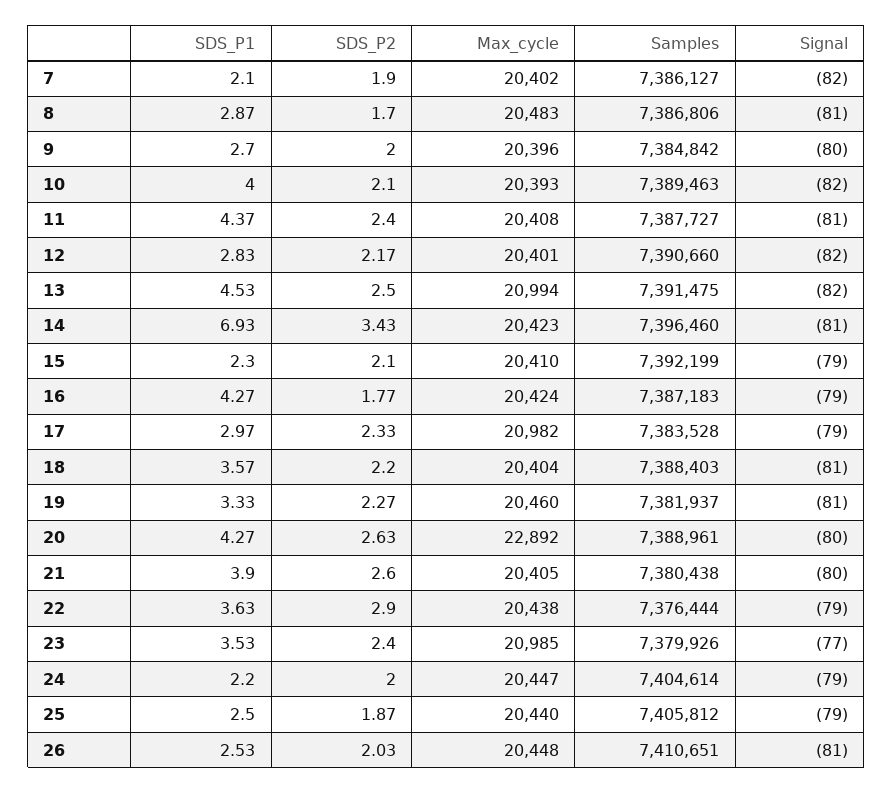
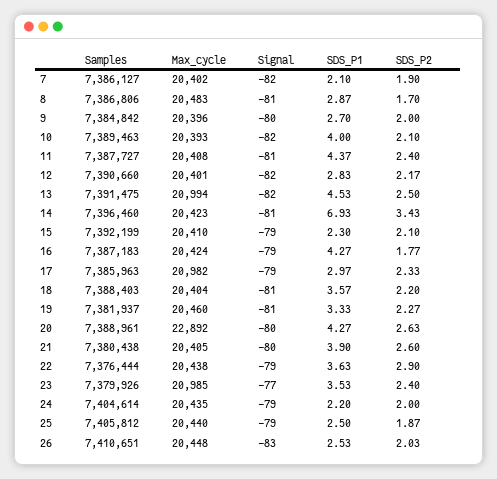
  {
    "SDS_P1": {
      "7": 2.1,
      "8": 2.87,
      "9": 2.7,
      "10": 4,
      "11": 4.37,
      "12": 2.83,
      "13": 4.53,
      "14": 6.93,
      "15": 2.3,
      "16": 4.27,
      "17": 2.97,
      "18": 3.57,
      "19": 3.33,
      "20": 4.27,
      "21": 3.9,
      "22": 3.63,
      "23": 3.53,
      "24": 2.2,
      "25": 2.5,
      "26": 2.53
    },
    "SDS_P2": {
      "7": 1.9,
      "8": 1.7,
      "9": 2,
      "10": 2.1,
      "11": 2.4,
      "12": 2.17,
      "13": 2.5,
      "14": 3.43,
      "15": 2.1,
      "16": 1.77,
      "17": 2.33,
      "18": 2.2,
      "19": 2.27,
      "20": 2.63,
      "21": 2.6,
      "22": 2.9,
      "23": 2.4,
      "24": 2,
      "25": 1.87,
      "26": 2.03
    },
    "Max_cycle": {
      "7": 20402,
      "8": 20483,
      "9": 20396,
      "10": 20393,
      "11": 20408,
      "12": 20401,
      "13": 20994,
      "14": 20423,
      "15": 20410,
      "16": 20424,
      "17": 20982,
      "18": 20404,
      "19": 20460,
      "20": 22892,
      "21": 20405,
      "22": 20438,
      "23": 20985,
-     "24": 20447,
+     "24": 20435,
      "25": 20440,
      "26": 20448
    },
    "Samples": {
      "7": 7386127,
      "8": 7386806,
      "9": 7384842,
      "10": 7389463,
      "11": 7387727,
      "12": 7390660,
      "13": 7391475,
      "14": 7396460,
      "15": 7392199,
      "16": 7387183,
-     "17": 7383528,
+     "17": 7385963,
      "18": 7388403,
      "19": 7381937,
      "20": 7388961,
      "21": 7380438,
      "22": 7376444,
      "23": 7379926,
      "24": 7404614,
      "25": 7405812,
      "26": 7410651
    },
    "Signal": {
      "7": -82,
      "8": -81,
      "9": -80,
      "10": -82,
      "11": -81,
      "12": -82,
      "13": -82,
      "14": -81,
      "15": -79,
      "16": -79,
      "17": -79,
      "18": -81,
      "19": -81,
      "20": -80,
      "21": -80,
      "22": -79,
      "23": -77,
      "24": -79,
      "25": -79,
-     "26": -81
+     "26": -83
    }
  }

